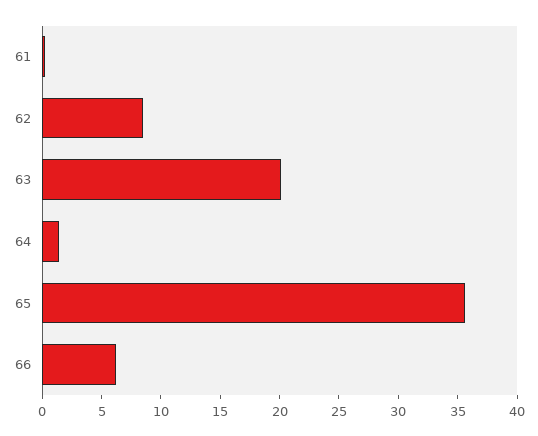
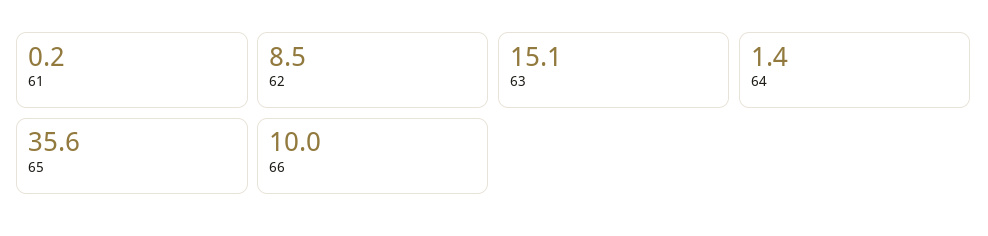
  {
    "61": 0.2,
    "62": 8.5,
-   "63": 20,
+   "63": 15.1,
    "64": 1.4,
    "65": 35.6,
-   "66": 6
+   "66": 10
  }

